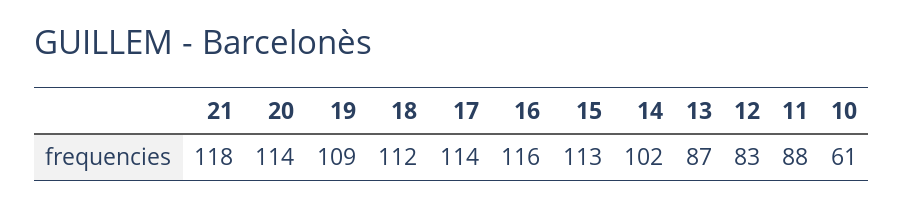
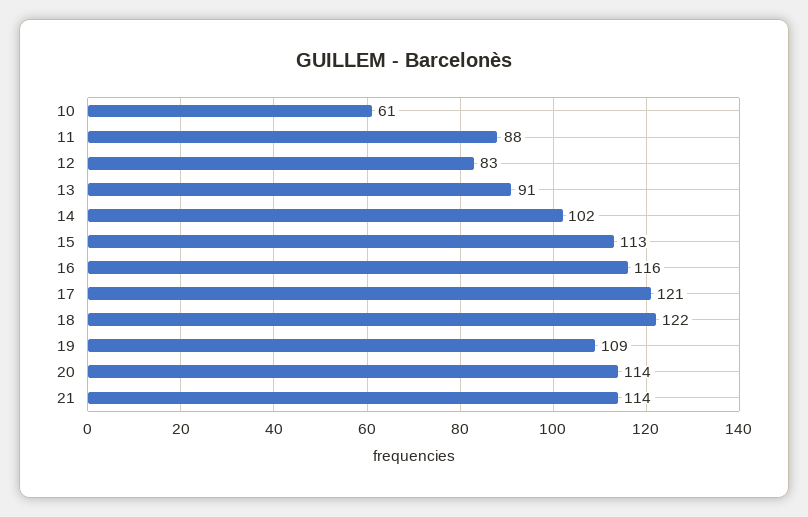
  {
-   "21": 118,
+   "21": 114,
    "20": 114,
    "19": 109,
-   "18": 112,
+   "18": 122,
-   "17": 114,
+   "17": 121,
    "16": 116,
    "15": 113,
    "14": 102,
-   "13": 87,
+   "13": 91,
    "12": 83,
    "11": 88,
    "10": 61
  }

